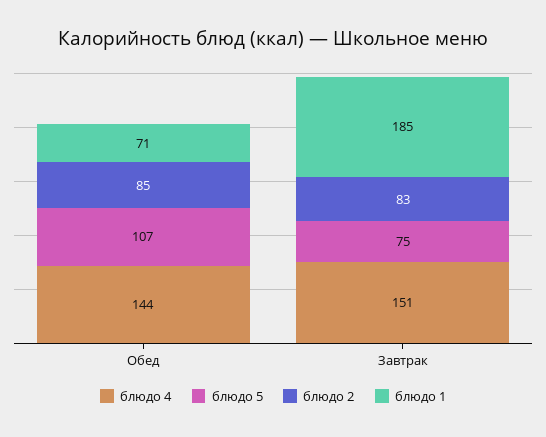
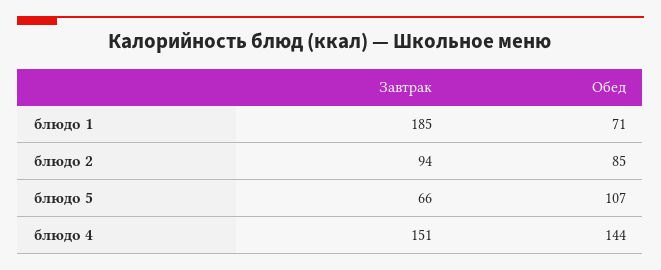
  {
    "блюдо 4": {
      "Обед": 144,
      "Завтрак": 151
    },
    "блюдо 5": {
      "Обед": 107,
-     "Завтрак": 75
+     "Завтрак": 66
    },
    "блюдо 2": {
      "Обед": 85,
-     "Завтрак": 83
+     "Завтрак": 94
    },
    "блюдо 1": {
      "Обед": 71,
      "Завтрак": 185
    }
  }

